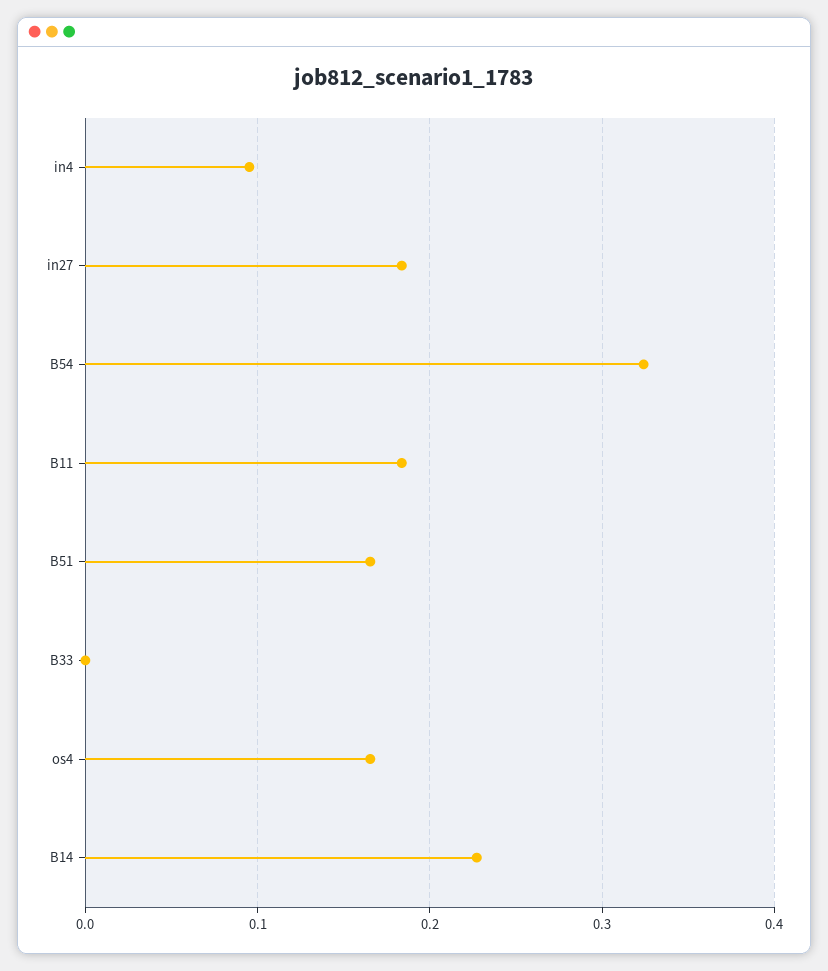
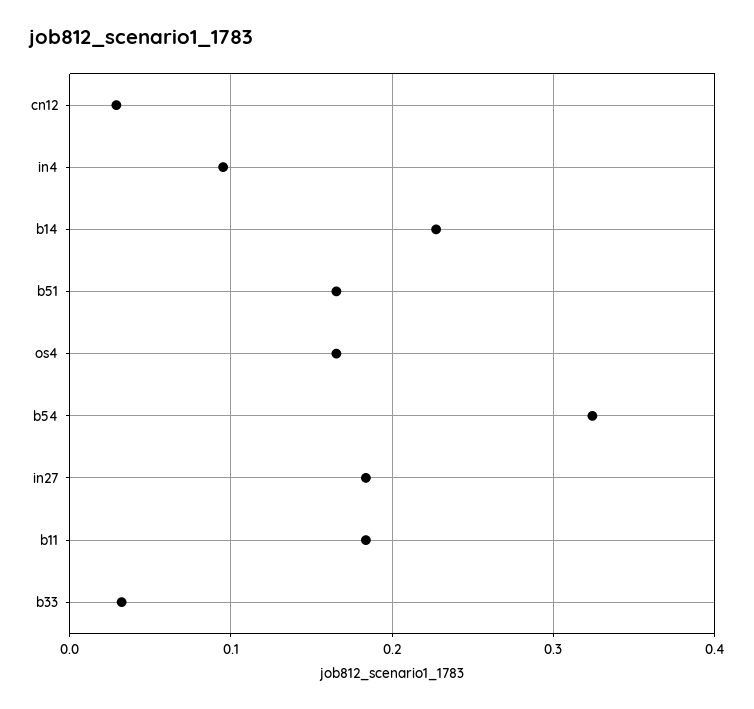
  {
    "in4": 0.1,
    "in27": 0.18,
    "B54": 0.32,
    "B11": 0.18,
    "B51": 0.17,
-   "B33": 0,
+   "B33": 0.03,
    "os4": 0.17,
-   "B14": 0.23
+   "B14": 0.23,
+   "cn12": 0.03
  }

